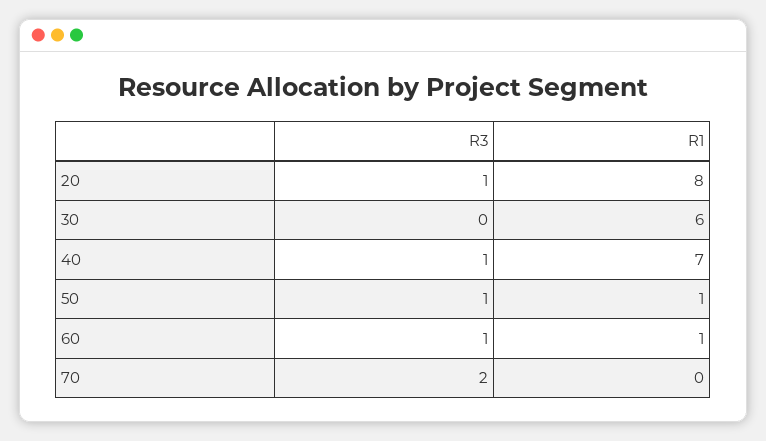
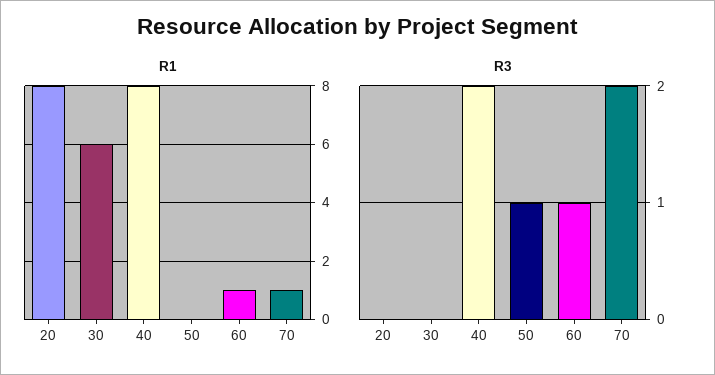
  {
    "R3": {
-     "20": 1,
+     "20": 0,
      "30": 0,
-     "40": 1,
+     "40": 2,
      "50": 1,
      "60": 1,
      "70": 2
    },
    "R1": {
      "20": 8,
      "30": 6,
-     "40": 7,
+     "40": 8,
-     "50": 1,
+     "50": 0,
      "60": 1,
-     "70": 0
+     "70": 1
    }
  }

